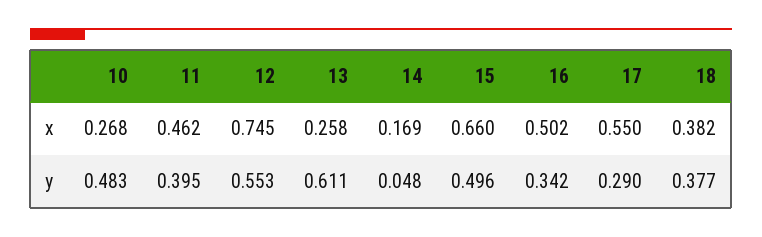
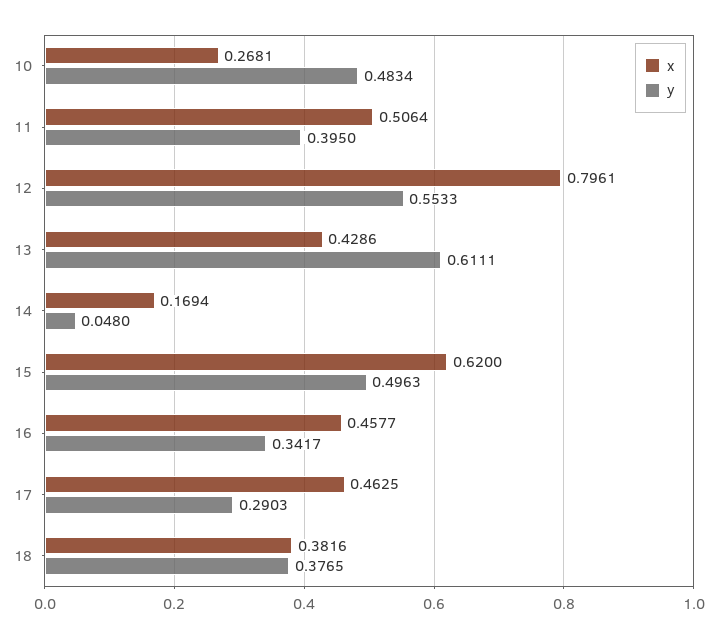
  {
    "x": {
      "10": 0.2681,
-     "11": 0.462,
+     "11": 0.5064,
-     "12": 0.745,
+     "12": 0.7961,
-     "13": 0.258,
+     "13": 0.4286,
      "14": 0.1694,
-     "15": 0.66,
+     "15": 0.62,
-     "16": 0.502,
+     "16": 0.4577,
-     "17": 0.55,
+     "17": 0.4625,
      "18": 0.3816
    },
    "y": {
      "10": 0.4834,
      "11": 0.395,
      "12": 0.5533,
      "13": 0.6111,
      "14": 0.048,
      "15": 0.4963,
      "16": 0.3417,
      "17": 0.2903,
      "18": 0.3765
    }
  }

